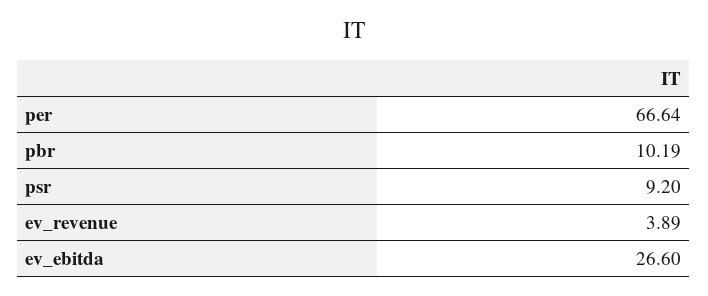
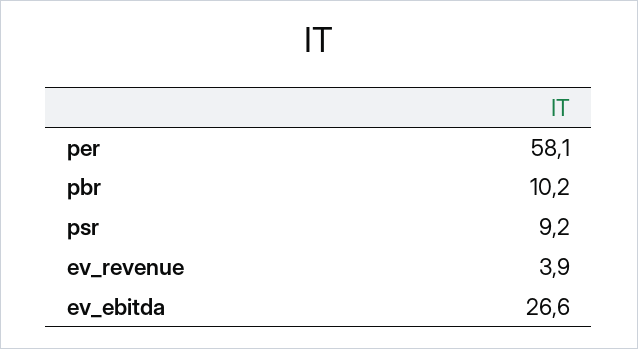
  {
-   "per": 66.64,
+   "per": 58.1,
    "pbr": 10.19,
    "psr": 9.2,
    "ev_revenue": 3.89,
    "ev_ebitda": 26.6
  }

